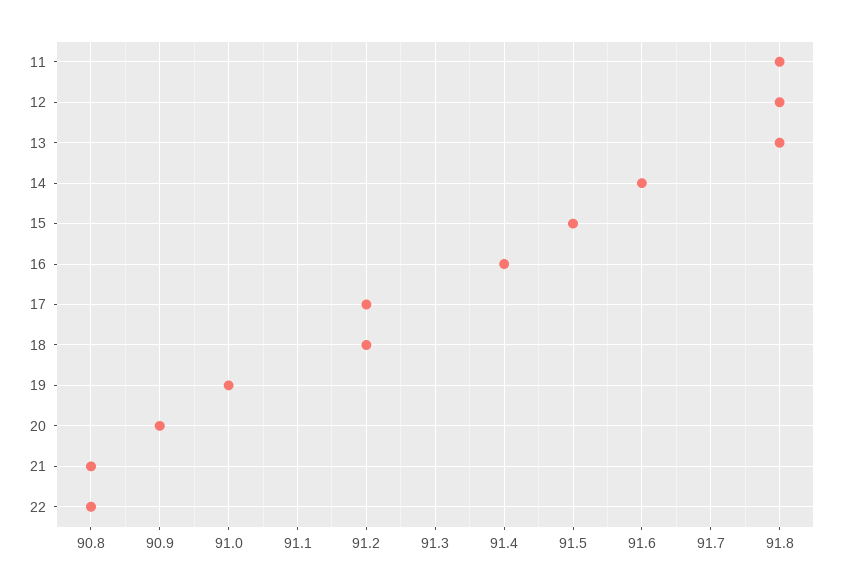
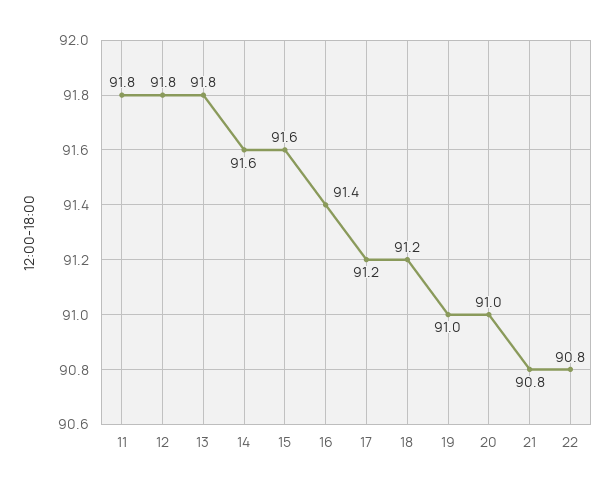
  {
    "11": 91.8,
    "12": 91.8,
    "13": 91.8,
    "14": 91.6,
-   "15": 91.5,
+   "15": 91.6,
    "16": 91.4,
    "17": 91.2,
    "18": 91.2,
    "19": 91,
-   "20": 90.9,
+   "20": 91,
    "21": 90.8,
    "22": 90.8
  }

